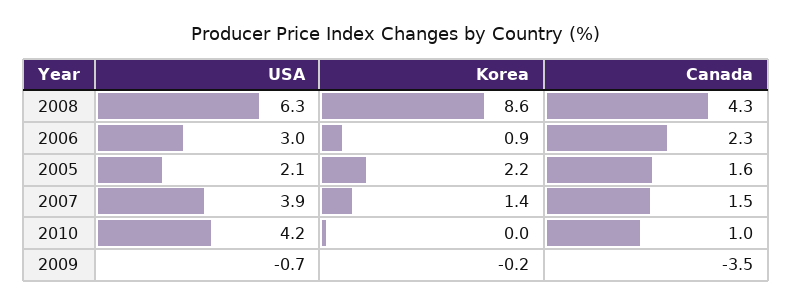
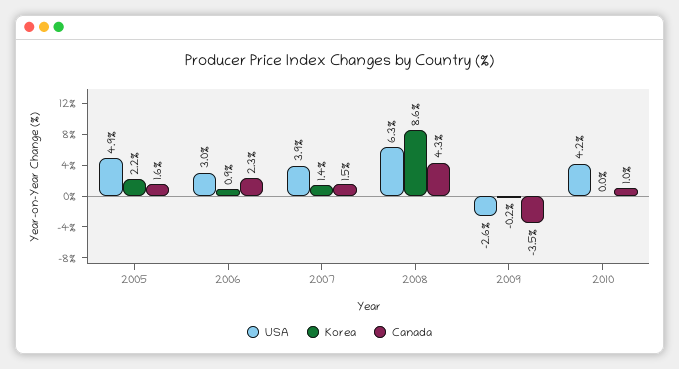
  {
    "USA": {
      "2008": 6.3,
      "2006": 3,
-     "2005": 2.1,
+     "2005": 4.9,
      "2007": 3.9,
      "2010": 4.2,
-     "2009": -0.7
+     "2009": -2.6
    },
    "Korea": {
      "2008": 8.6,
      "2006": 0.9,
      "2005": 2.2,
      "2007": 1.4,
      "2010": 0,
      "2009": -0.2
    },
    "Canada": {
      "2008": 4.3,
      "2006": 2.3,
      "2005": 1.6,
      "2007": 1.5,
      "2010": 1,
      "2009": -3.5
    }
  }

